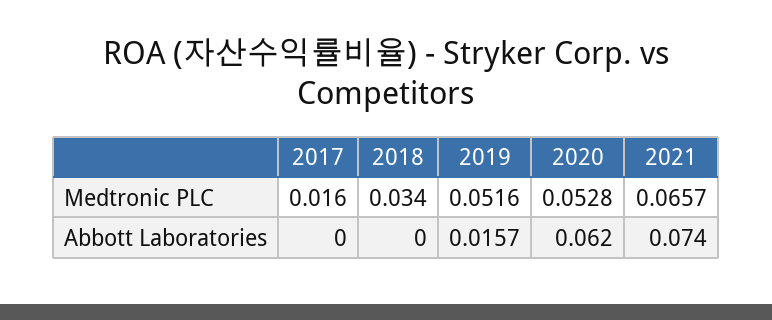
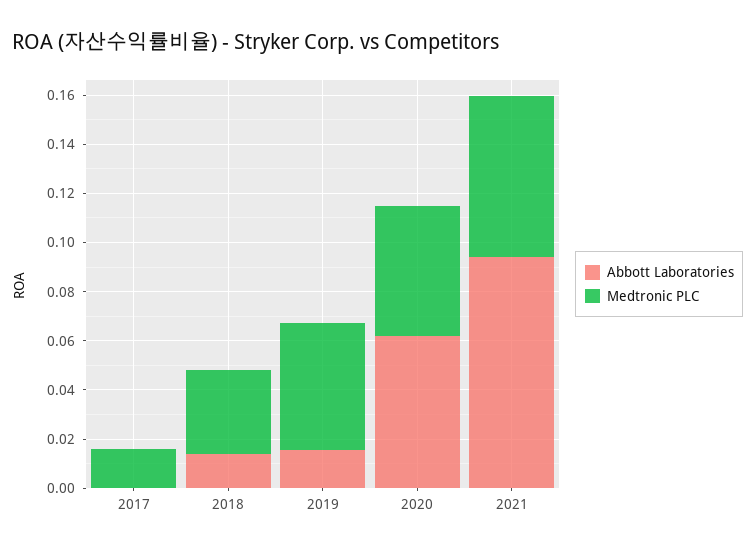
  {
    "Medtronic PLC": {
      "2017": 0.016,
      "2018": 0.034,
      "2019": 0.0516,
      "2020": 0.0528,
      "2021": 0.0657
    },
    "Abbott Laboratories": {
      "2017": 0,
-     "2018": 0,
+     "2018": 0.015,
      "2019": 0.0157,
      "2020": 0.062,
-     "2021": 0.074
+     "2021": 0.095
    }
  }

